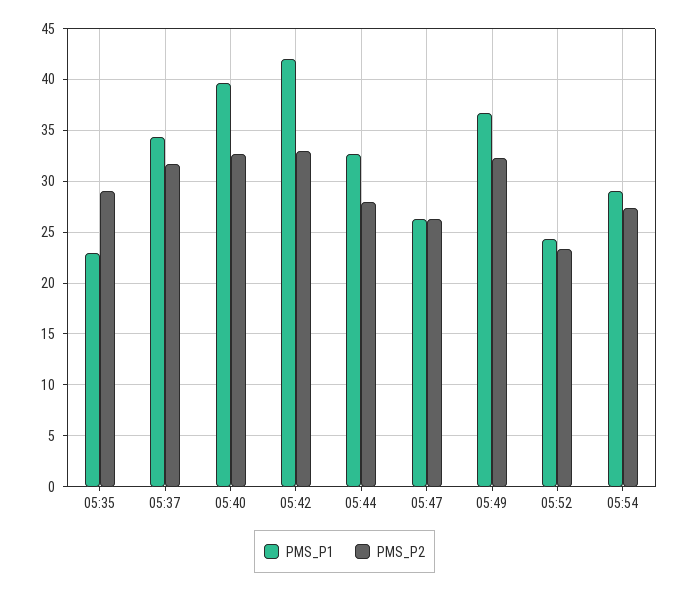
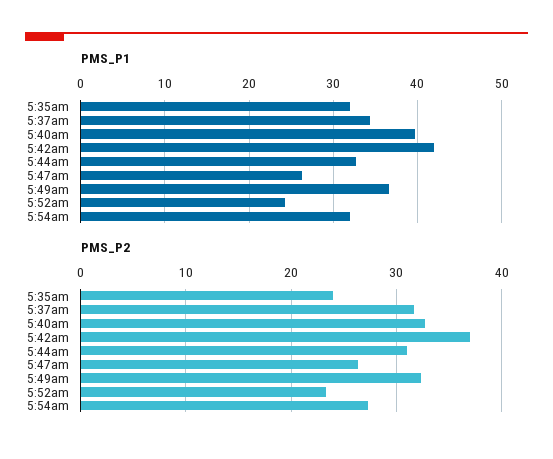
  {
    "PMS_P1": {
-     "05:35": 23,
+     "05:35": 32,
      "05:37": 34,
      "05:40": 40,
      "05:42": 42,
      "05:44": 33,
      "05:47": 26,
      "05:49": 37,
      "05:52": 24,
-     "05:54": 29
+     "05:54": 32
    },
    "PMS_P2": {
-     "05:35": 29,
+     "05:35": 24,
      "05:37": 32,
      "05:40": 33,
-     "05:42": 33,
+     "05:42": 37,
-     "05:44": 28,
+     "05:44": 31,
      "05:47": 26,
      "05:49": 32,
      "05:52": 23,
      "05:54": 27
    }
  }

